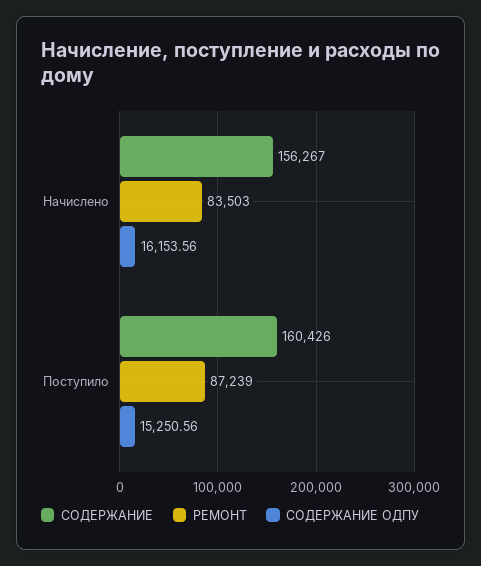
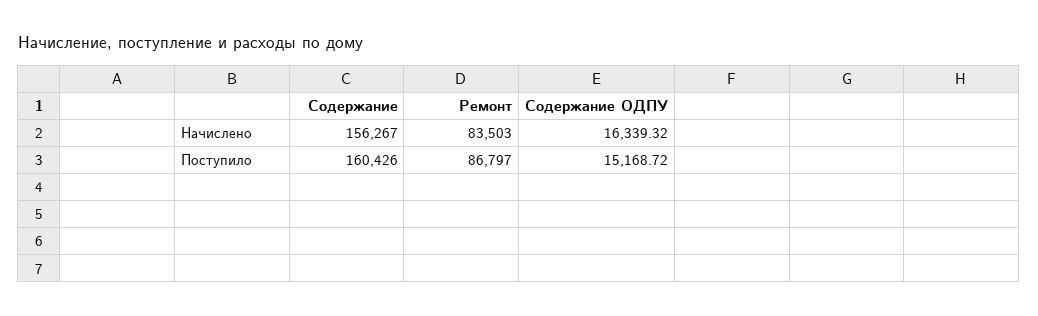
  {
    "СОДЕРЖАНИЕ": {
      "Начислено": 156267,
      "Поступило": 160426
    },
    "РЕМОНТ": {
      "Начислено": 83503,
-     "Поступило": 87239
+     "Поступило": 86797
    },
    "СОДЕРЖАНИЕ ОДПУ": {
-     "Начислено": 16153.56,
+     "Начислено": 16339.32,
-     "Поступило": 15250.56
+     "Поступило": 15168.72
    }
  }

